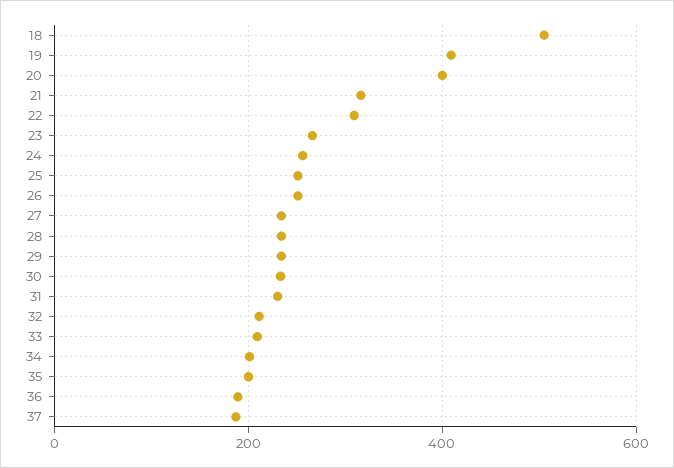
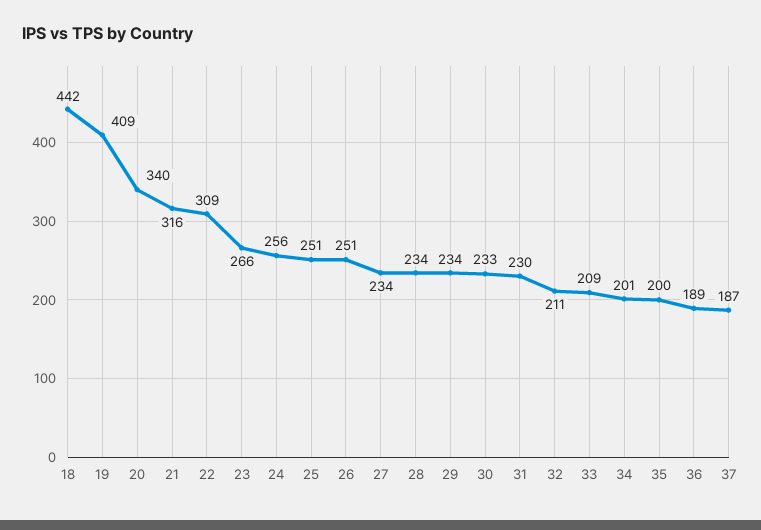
  {
-   "18": 500,
+   "18": 442,
    "19": 409,
-   "20": 400,
+   "20": 340,
    "21": 316,
    "22": 309,
    "23": 266,
    "24": 256,
    "25": 251,
    "26": 251,
    "27": 234,
    "28": 234,
    "29": 234,
    "30": 233,
    "31": 230,
    "32": 211,
    "33": 209,
    "34": 201,
    "35": 200,
    "36": 189,
    "37": 187
  }

